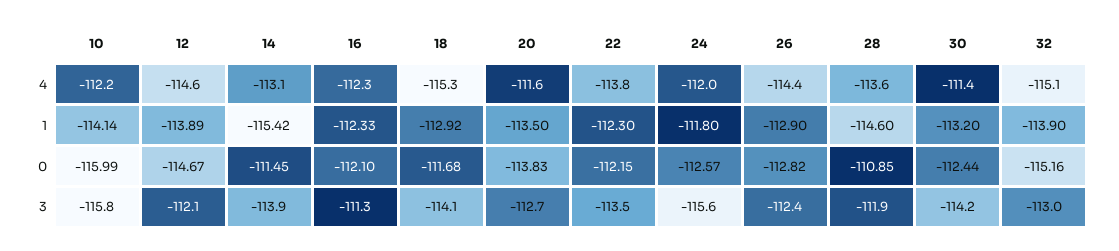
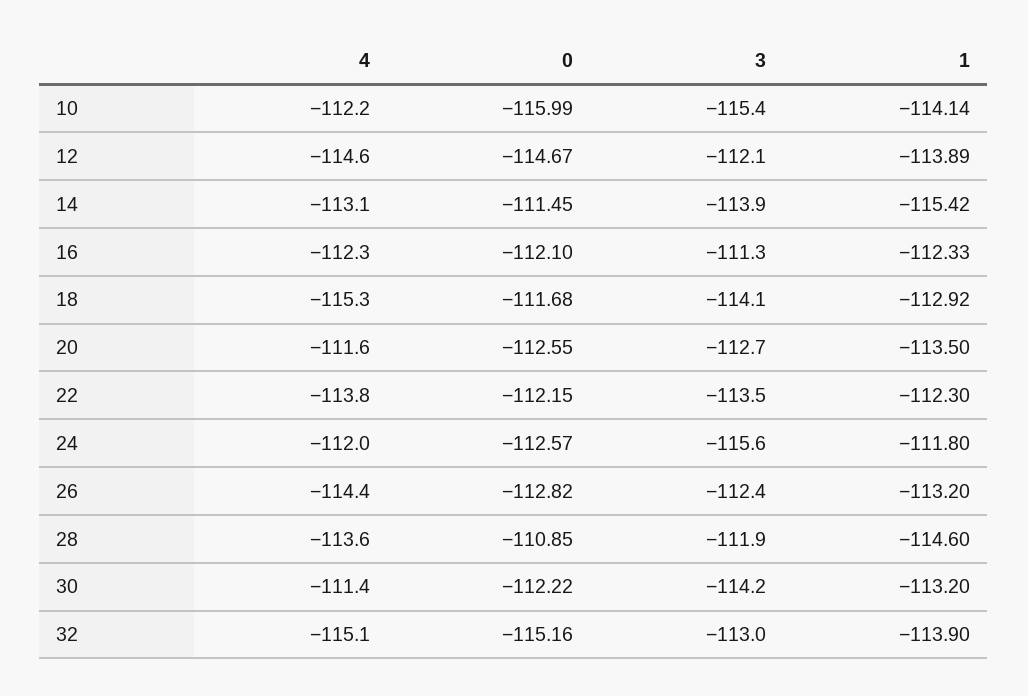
  {
    "10": {
      "4": -112.2,
      "1": -114.14,
      "0": -115.99,
-     "3": -115.8
+     "3": -115.4
    },
    "12": {
      "4": -114.6,
      "1": -113.89,
      "0": -114.67,
      "3": -112.1
    },
    "14": {
      "4": -113.1,
      "1": -115.42,
      "0": -111.45,
      "3": -113.9
    },
    "16": {
      "4": -112.3,
      "1": -112.33,
      "0": -112.1,
      "3": -111.3
    },
    "18": {
      "4": -115.3,
      "1": -112.92,
      "0": -111.68,
      "3": -114.1
    },
    "20": {
      "4": -111.6,
      "1": -113.5,
-     "0": -113.83,
+     "0": -112.55,
      "3": -112.7
    },
    "22": {
      "4": -113.8,
      "1": -112.3,
      "0": -112.15,
      "3": -113.5
    },
    "24": {
      "4": -112,
      "1": -111.8,
      "0": -112.57,
      "3": -115.6
    },
    "26": {
      "4": -114.4,
-     "1": -112.9,
+     "1": -113.2,
      "0": -112.82,
      "3": -112.4
    },
    "28": {
      "4": -113.6,
      "1": -114.6,
      "0": -110.85,
      "3": -111.9
    },
    "30": {
      "4": -111.4,
      "1": -113.2,
-     "0": -112.44,
+     "0": -112.22,
      "3": -114.2
    },
    "32": {
      "4": -115.1,
      "1": -113.9,
      "0": -115.16,
      "3": -113
    }
  }

